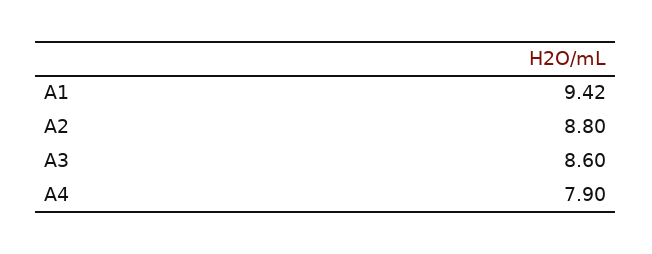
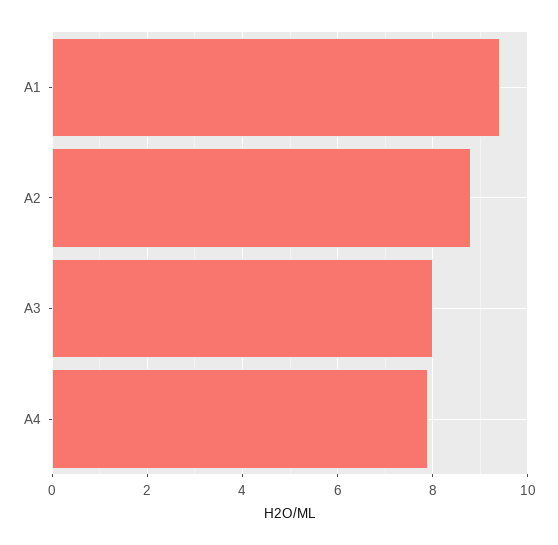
  {
    "A1": 9.42,
    "A2": 8.8,
-   "A3": 8.6,
+   "A3": 8,
    "A4": 7.9
  }

